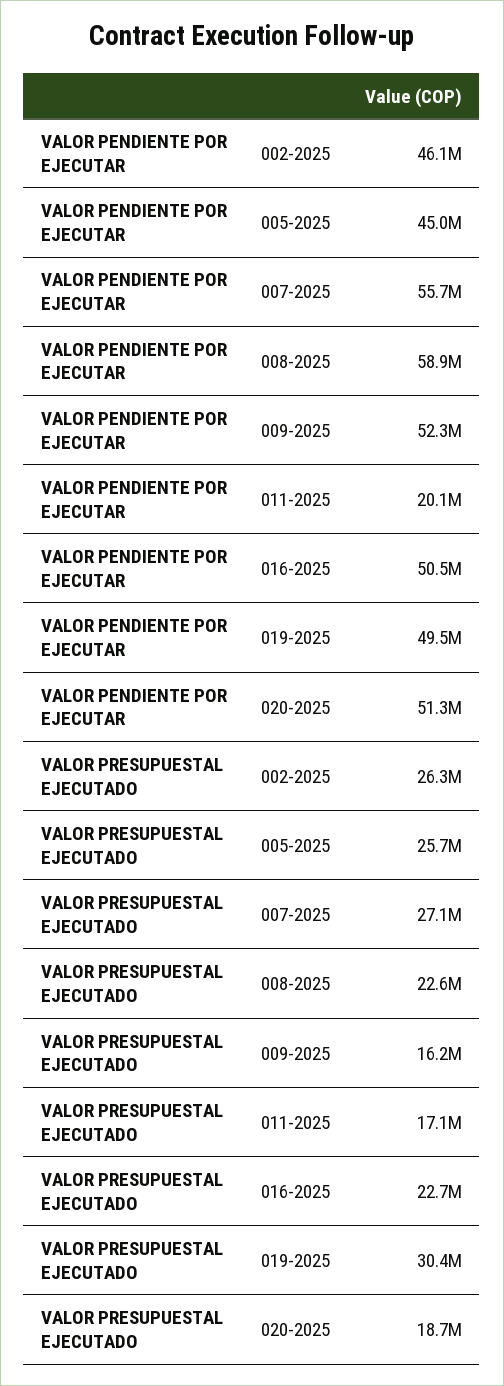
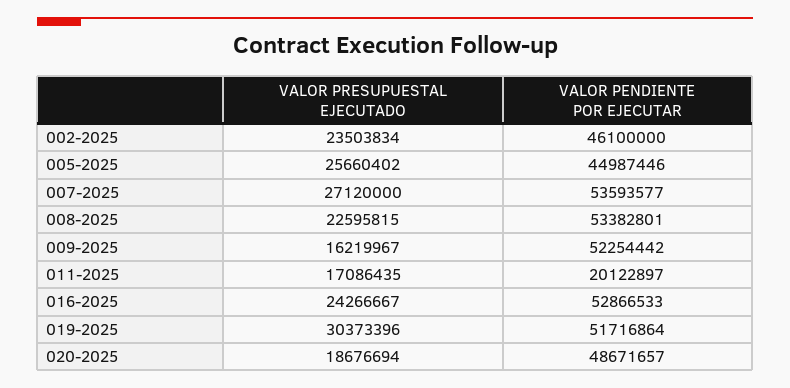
  {
    "VALOR PENDIENTE POR EJECUTAR": {
      "002-2025": 46100000,
      "005-2025": 44987446,
-     "007-2025": 55700000,
+     "007-2025": 53593577,
-     "008-2025": 58900000,
+     "008-2025": 53382801,
      "009-2025": 52254442,
      "011-2025": 20122897,
-     "016-2025": 50500000,
+     "016-2025": 52866533,
-     "019-2025": 49500000,
+     "019-2025": 51716864,
-     "020-2025": 51300000
+     "020-2025": 48671657
    },
    "VALOR PRESUPUESTAL EJECUTADO": {
-     "002-2025": 26300000,
+     "002-2025": 23503834,
      "005-2025": 25660402,
      "007-2025": 27120000,
      "008-2025": 22595815,
      "009-2025": 16219967,
      "011-2025": 17086435,
-     "016-2025": 22700000,
+     "016-2025": 24266667,
      "019-2025": 30373396,
      "020-2025": 18676694
    }
  }

